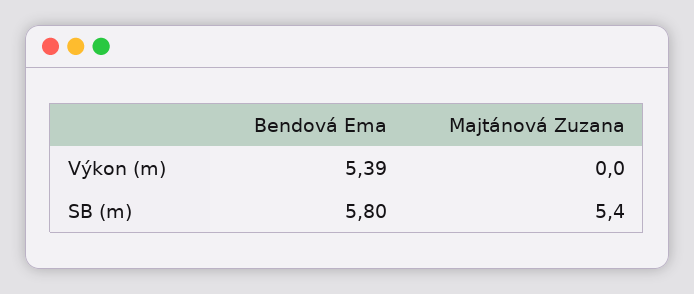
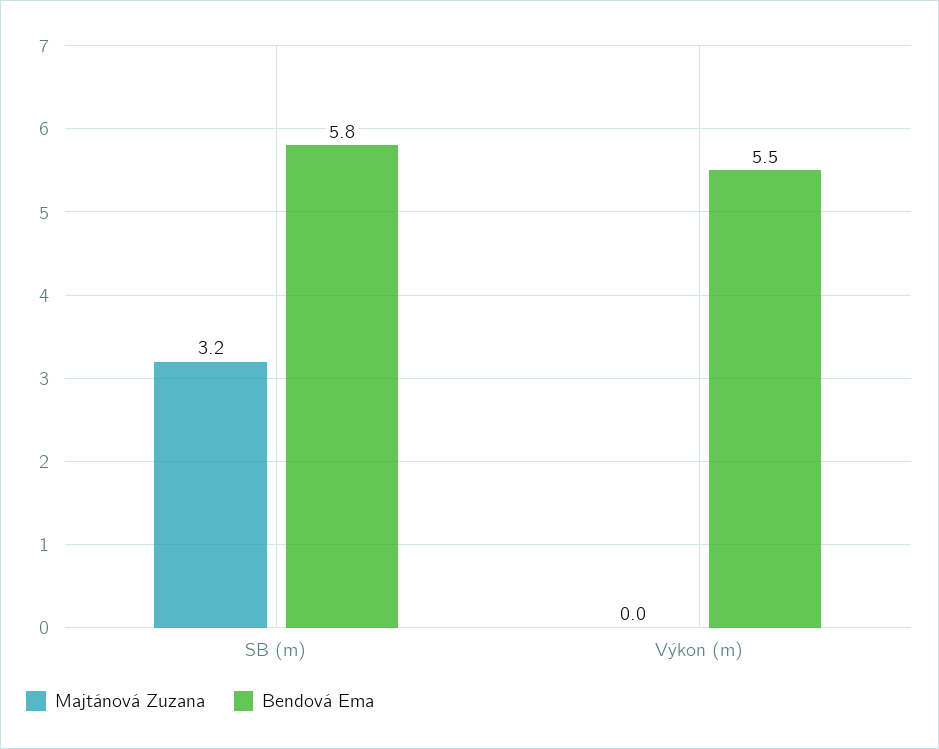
  {
    "Bendová Ema": {
-     "Výkon (m)": 5.39,
+     "Výkon (m)": 5.5,
      "SB (m)": 5.8
    },
    "Majtánová Zuzana": {
      "Výkon (m)": 0,
-     "SB (m)": 5.4
+     "SB (m)": 3.2
    }
  }

